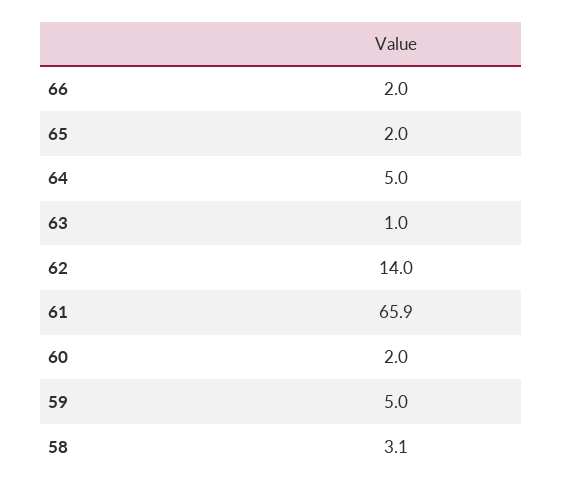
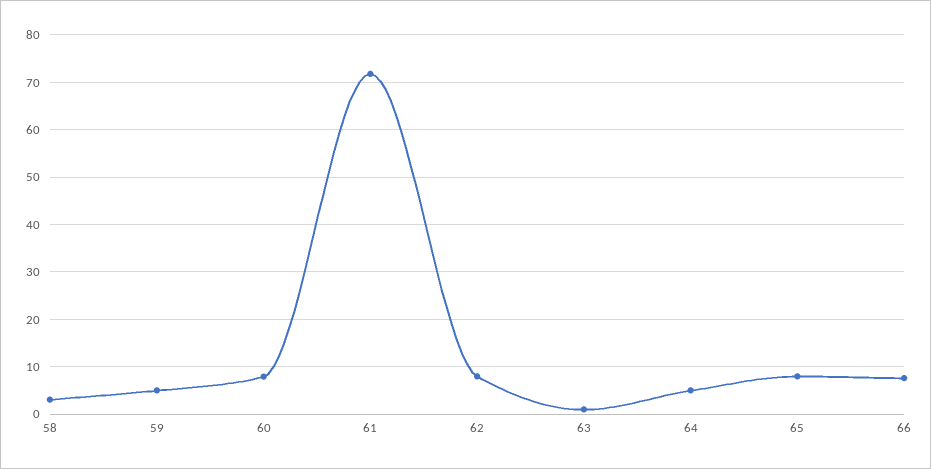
  {
-   "66": 2,
+   "66": 8,
-   "65": 2,
+   "65": 8,
    "64": 5,
    "63": 1,
-   "62": 14,
+   "62": 8,
-   "61": 65.9,
+   "61": 72,
-   "60": 2,
+   "60": 8,
    "59": 5,
    "58": 3.1
  }

